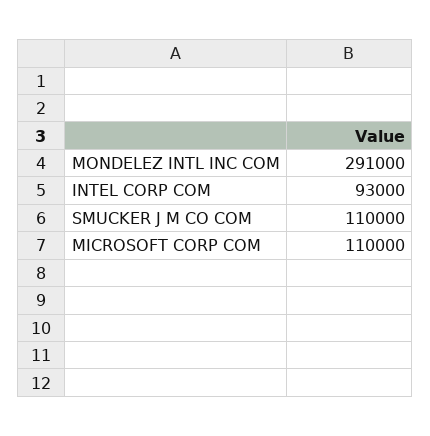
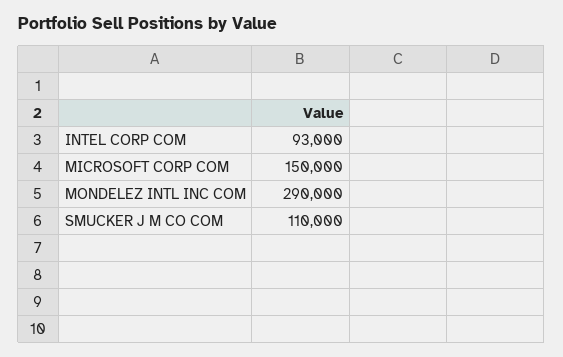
  {
-   "MONDELEZ INTL INC COM": 291000,
+   "MONDELEZ INTL INC COM": 290000,
    "INTEL CORP COM": 93000,
    "SMUCKER J M CO COM": 110000,
-   "MICROSOFT CORP COM": 110000
+   "MICROSOFT CORP COM": 150000
  }

